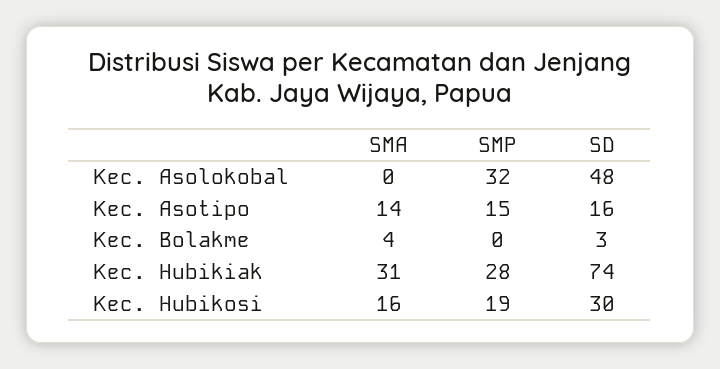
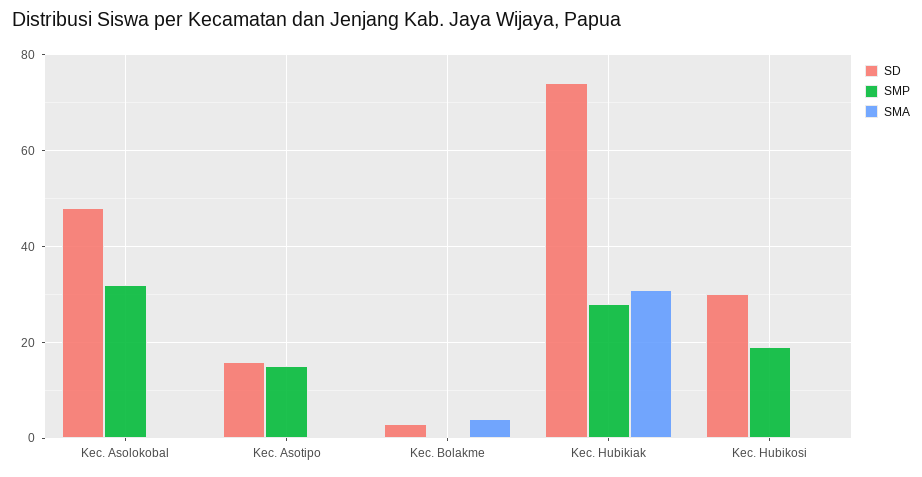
  {
    "SMA": {
      "Kec. Asolokobal": 0,
-     "Kec. Asotipo": 14,
+     "Kec. Asotipo": 0,
      "Kec. Bolakme": 4,
      "Kec. Hubikiak": 31,
-     "Kec. Hubikosi": 16
+     "Kec. Hubikosi": 0
    },
    "SMP": {
      "Kec. Asolokobal": 32,
      "Kec. Asotipo": 15,
      "Kec. Bolakme": 0,
      "Kec. Hubikiak": 28,
      "Kec. Hubikosi": 19
    },
    "SD": {
      "Kec. Asolokobal": 48,
      "Kec. Asotipo": 16,
      "Kec. Bolakme": 3,
      "Kec. Hubikiak": 74,
      "Kec. Hubikosi": 30
    }
  }

